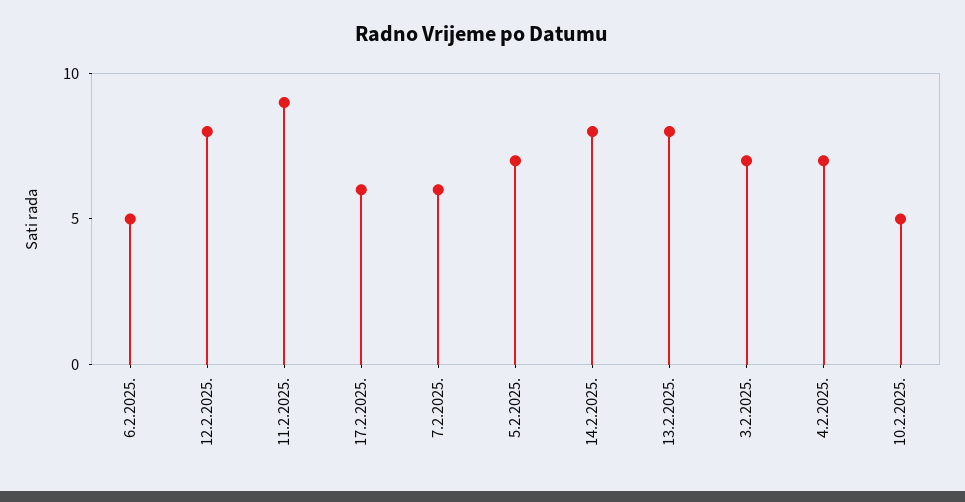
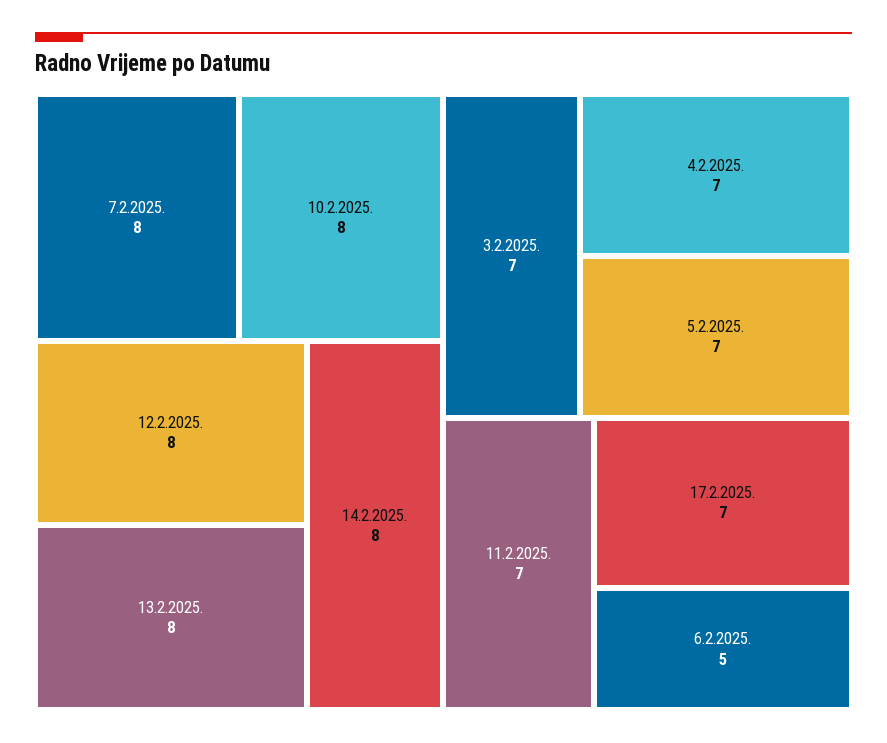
  {
    "6.2.2025.": 5,
    "12.2.2025.": 8,
-   "11.2.2025.": 9,
+   "11.2.2025.": 7,
-   "17.2.2025.": 6,
+   "17.2.2025.": 7,
-   "7.2.2025.": 6,
+   "7.2.2025.": 8,
    "5.2.2025.": 7,
    "14.2.2025.": 8,
    "13.2.2025.": 8,
    "3.2.2025.": 7,
    "4.2.2025.": 7,
-   "10.2.2025.": 5
+   "10.2.2025.": 8
  }

